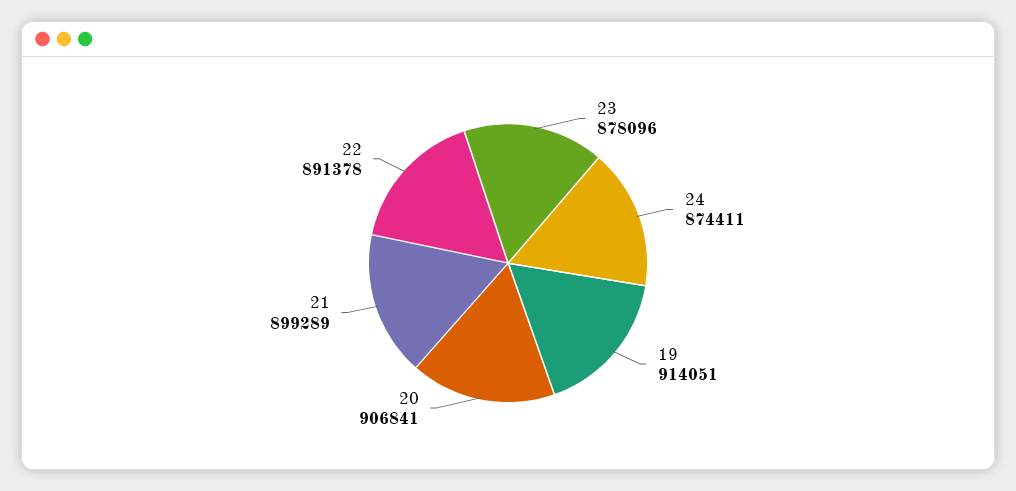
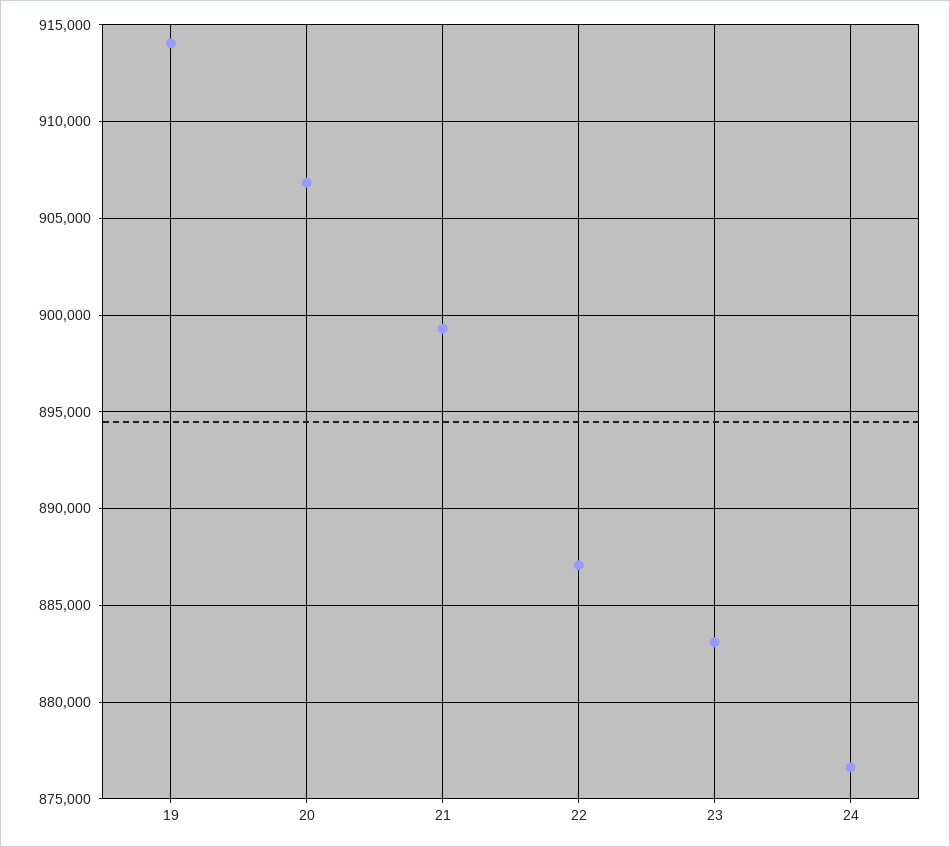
  {
-   "23": 878096,
+   "23": 883000,
-   "24": 874411,
+   "24": 876500,
    "19": 914051,
    "20": 906841,
    "21": 899289,
-   "22": 891378
+   "22": 887000
  }

